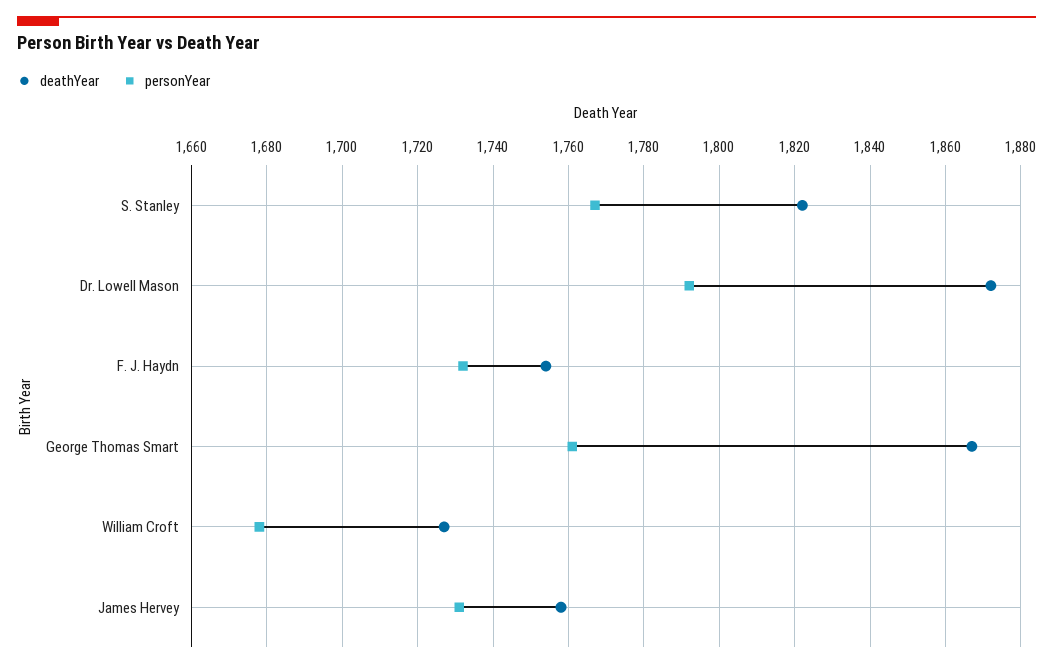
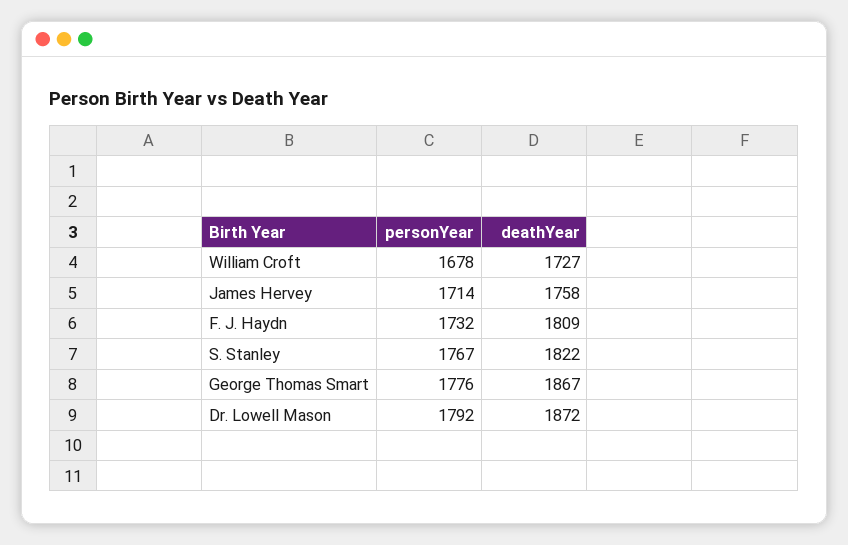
  {
    "deathYear": {
      "S. Stanley": 1822,
      "Dr. Lowell Mason": 1872,
-     "F. J. Haydn": 1755,
+     "F. J. Haydn": 1809,
      "George Thomas Smart": 1867,
      "William Croft": 1727,
      "James Hervey": 1758
    },
    "personYear": {
      "S. Stanley": 1767,
      "Dr. Lowell Mason": 1792,
      "F. J. Haydn": 1732,
-     "George Thomas Smart": 1760,
+     "George Thomas Smart": 1776,
      "William Croft": 1678,
-     "James Hervey": 1730
+     "James Hervey": 1714
    }
  }

